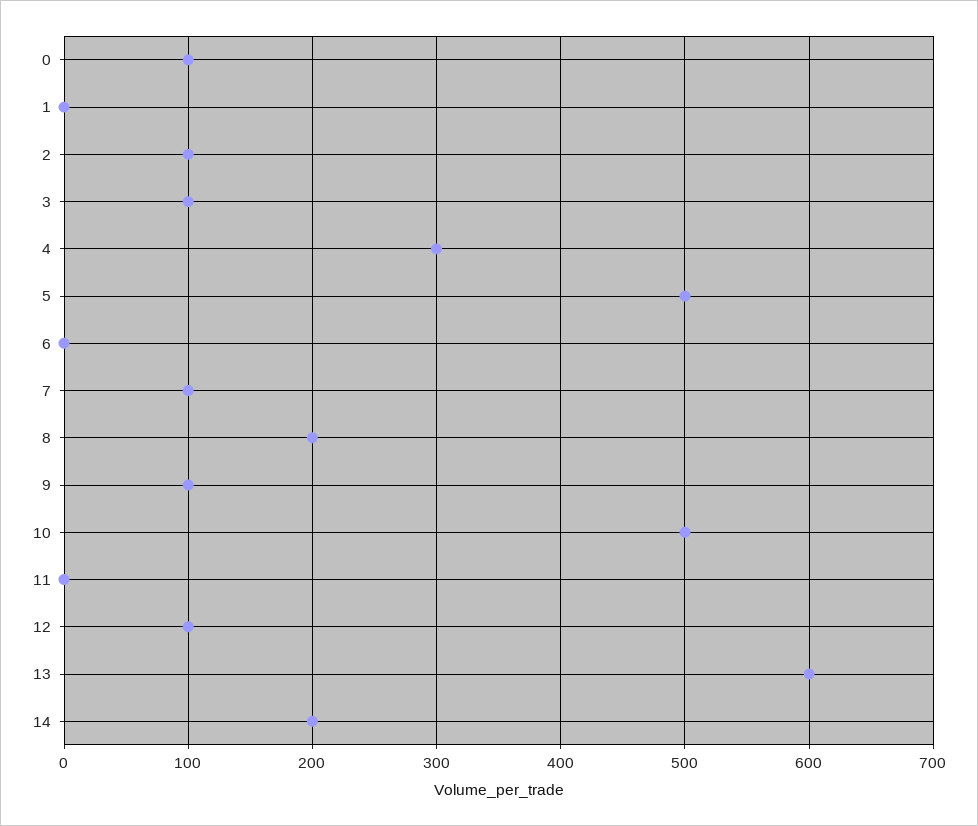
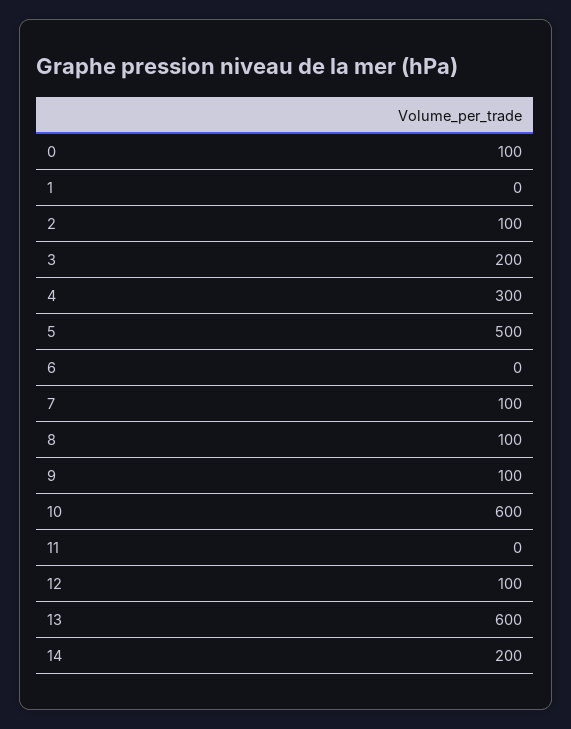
  {
    "0": 100,
    "1": 0,
    "2": 100,
-   "3": 100,
+   "3": 200,
    "4": 300,
    "5": 500,
    "6": 0,
    "7": 100,
-   "8": 200,
+   "8": 100,
    "9": 100,
-   "10": 500,
+   "10": 600,
    "11": 0,
    "12": 100,
    "13": 600,
    "14": 200
  }

